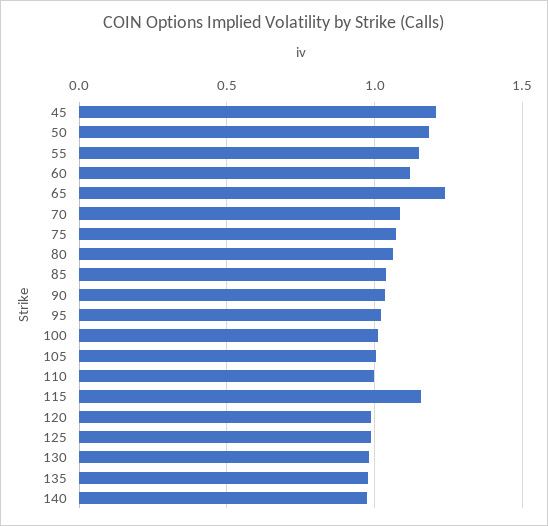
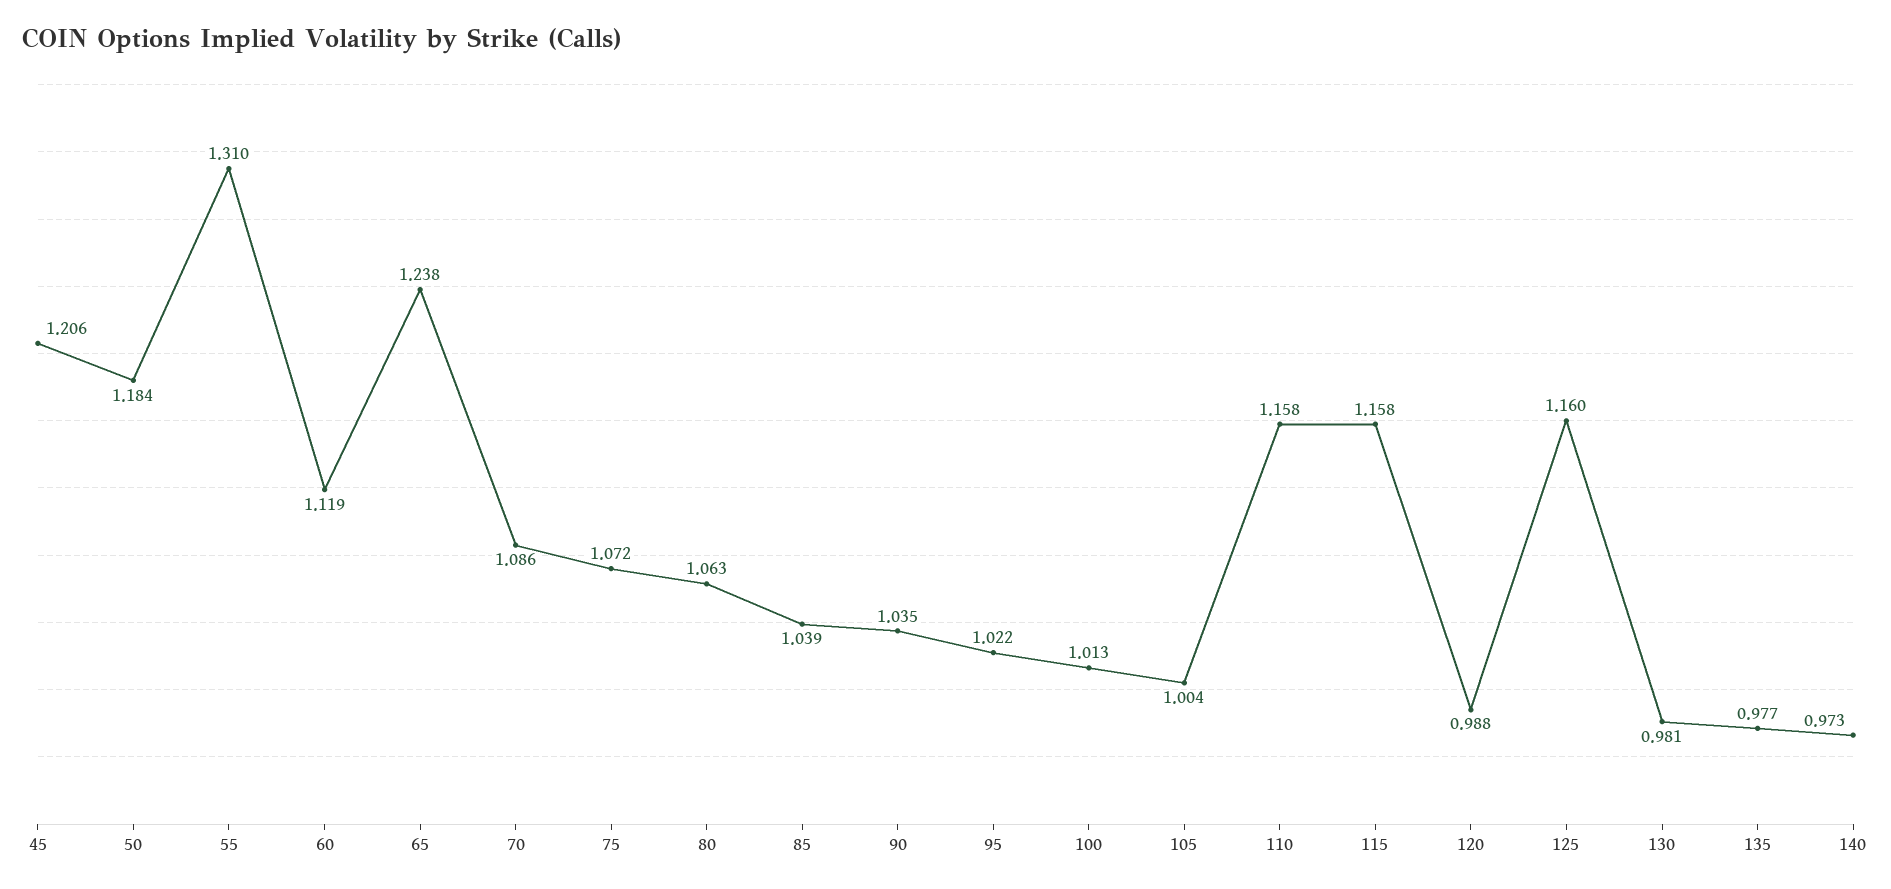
  {
    "45": 1.206,
    "50": 1.184,
-   "55": 1.15,
+   "55": 1.31,
    "60": 1.119,
    "65": 1.238,
    "70": 1.086,
    "75": 1.072,
    "80": 1.063,
    "85": 1.039,
    "90": 1.035,
    "95": 1.022,
    "100": 1.013,
    "105": 1.004,
-   "110": 1,
+   "110": 1.158,
    "115": 1.158,
    "120": 0.988,
-   "125": 1,
+   "125": 1.16,
    "130": 0.981,
    "135": 0.977,
    "140": 0.973
  }

